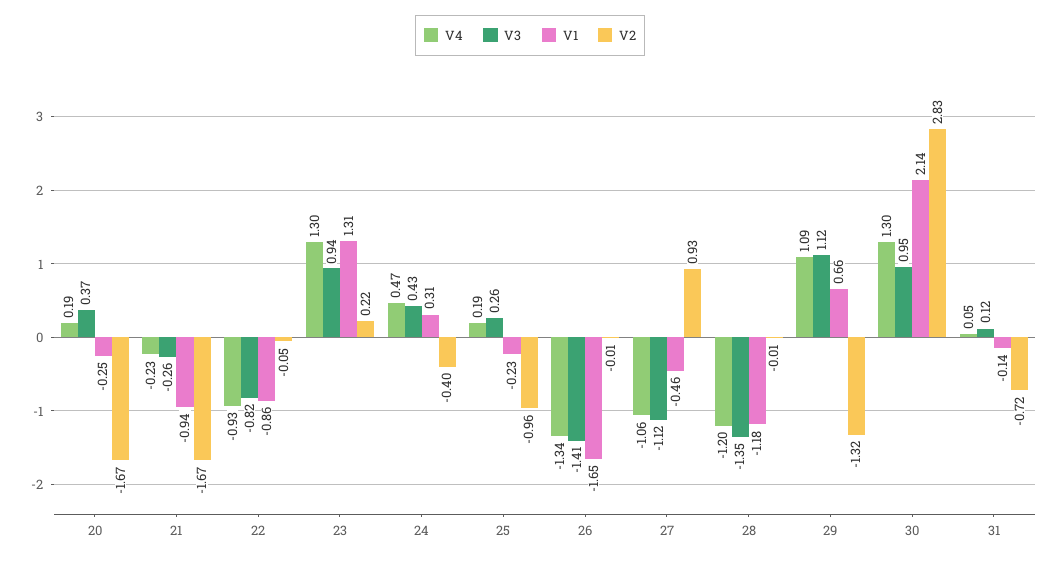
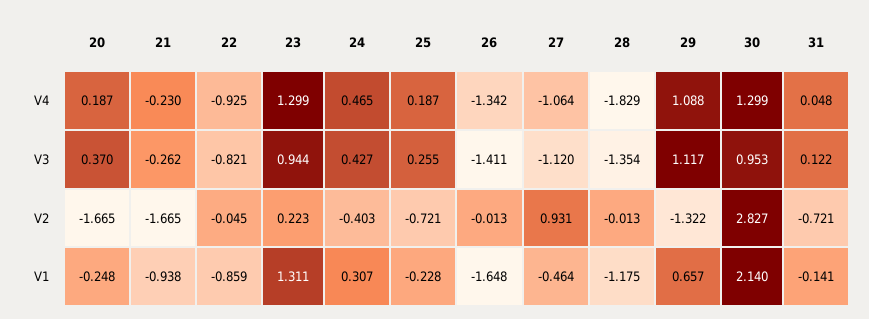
  {
    "V4": {
      "20": 0.187,
      "21": -0.23,
      "22": -0.925,
      "23": 1.299,
      "24": 0.465,
      "25": 0.187,
      "26": -1.342,
      "27": -1.064,
-     "28": -1.2,
+     "28": -1.829,
      "29": 1.088,
      "30": 1.299,
      "31": 0.048
    },
    "V3": {
      "20": 0.37,
      "21": -0.262,
      "22": -0.821,
      "23": 0.944,
      "24": 0.427,
      "25": 0.255,
      "26": -1.411,
      "27": -1.12,
      "28": -1.354,
      "29": 1.117,
      "30": 0.953,
      "31": 0.122
    },
    "V1": {
      "20": -0.248,
      "21": -0.938,
      "22": -0.859,
      "23": 1.311,
      "24": 0.307,
      "25": -0.228,
      "26": -1.648,
      "27": -0.464,
      "28": -1.175,
      "29": 0.657,
      "30": 2.14,
      "31": -0.141
    },
    "V2": {
      "20": -1.665,
      "21": -1.665,
      "22": -0.045,
      "23": 0.223,
      "24": -0.403,
-     "25": -0.96,
+     "25": -0.721,
      "26": -0.013,
      "27": 0.931,
      "28": -0.013,
      "29": -1.322,
      "30": 2.827,
      "31": -0.721
    }
  }

